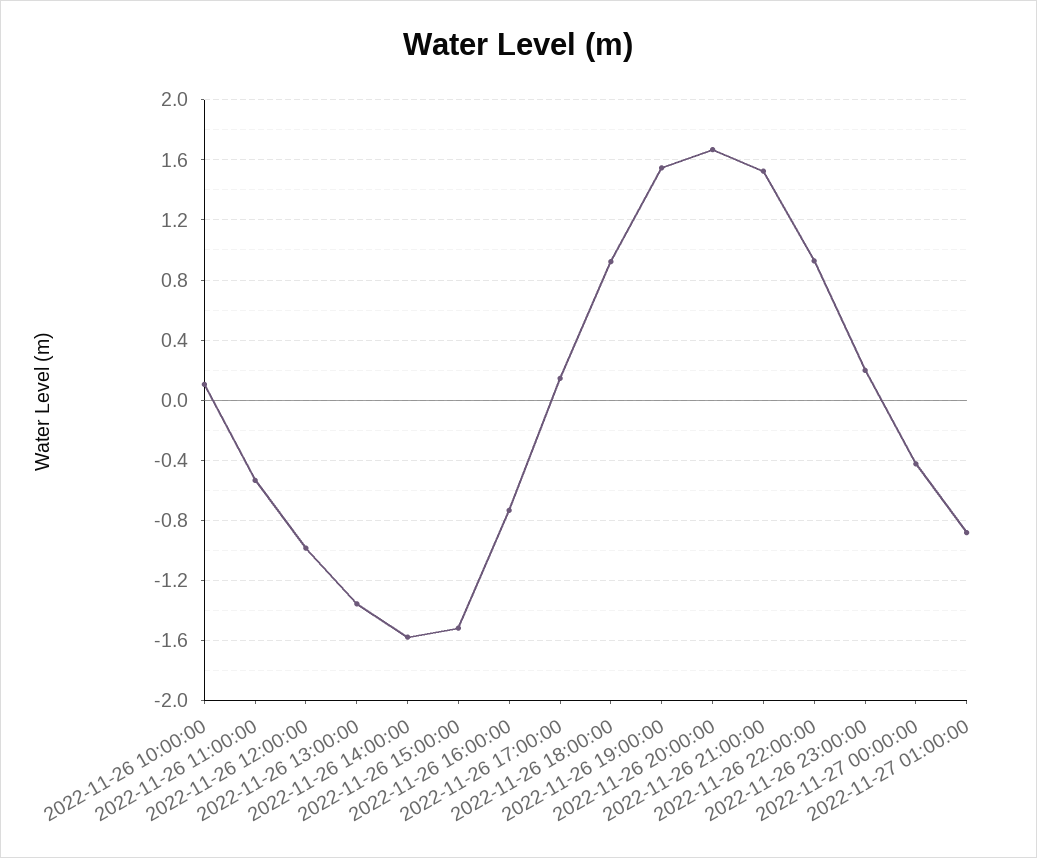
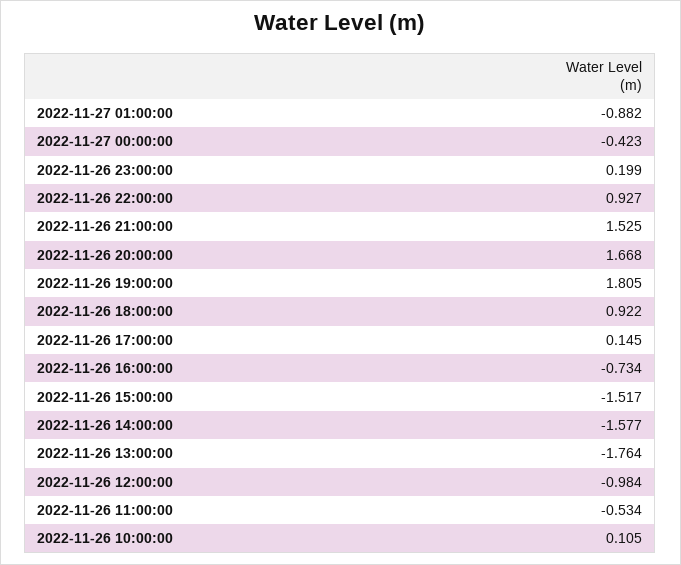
  {
    "2022-11-26 10:00:00": 0.105,
    "2022-11-26 11:00:00": -0.534,
    "2022-11-26 12:00:00": -0.984,
-   "2022-11-26 13:00:00": -1.35,
+   "2022-11-26 13:00:00": -1.764,
    "2022-11-26 14:00:00": -1.577,
    "2022-11-26 15:00:00": -1.517,
    "2022-11-26 16:00:00": -0.734,
    "2022-11-26 17:00:00": 0.145,
    "2022-11-26 18:00:00": 0.922,
-   "2022-11-26 19:00:00": 1.55,
+   "2022-11-26 19:00:00": 1.805,
    "2022-11-26 20:00:00": 1.668,
    "2022-11-26 21:00:00": 1.525,
    "2022-11-26 22:00:00": 0.927,
    "2022-11-26 23:00:00": 0.199,
    "2022-11-27 00:00:00": -0.423,
    "2022-11-27 01:00:00": -0.882
  }

